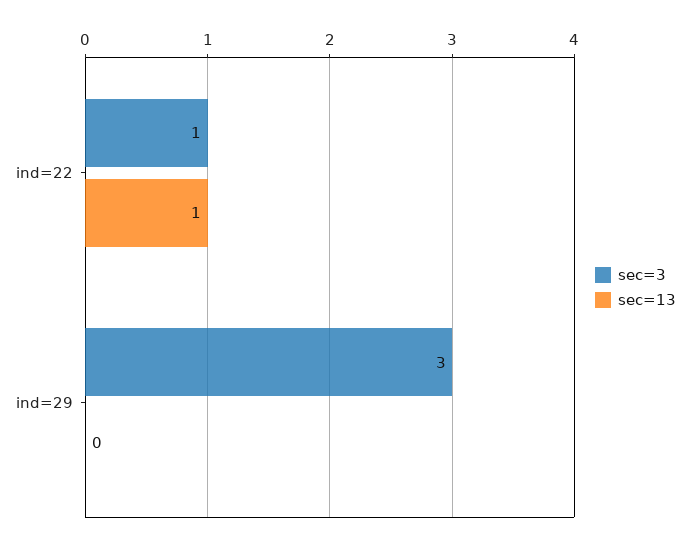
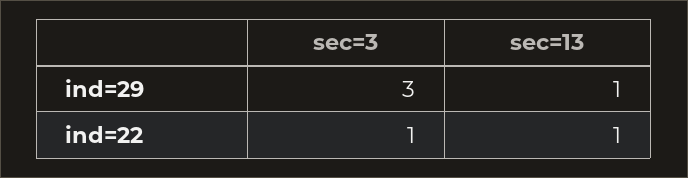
  {
    "sec=3": {
      "ind=22": 1,
      "ind=29": 3
    },
    "sec=13": {
      "ind=22": 1,
-     "ind=29": 0
+     "ind=29": 1
    }
  }

